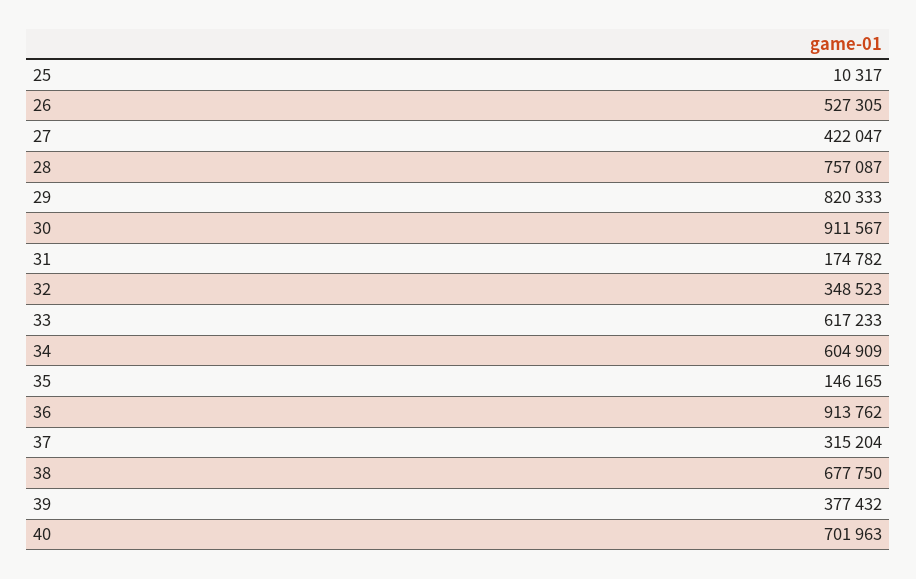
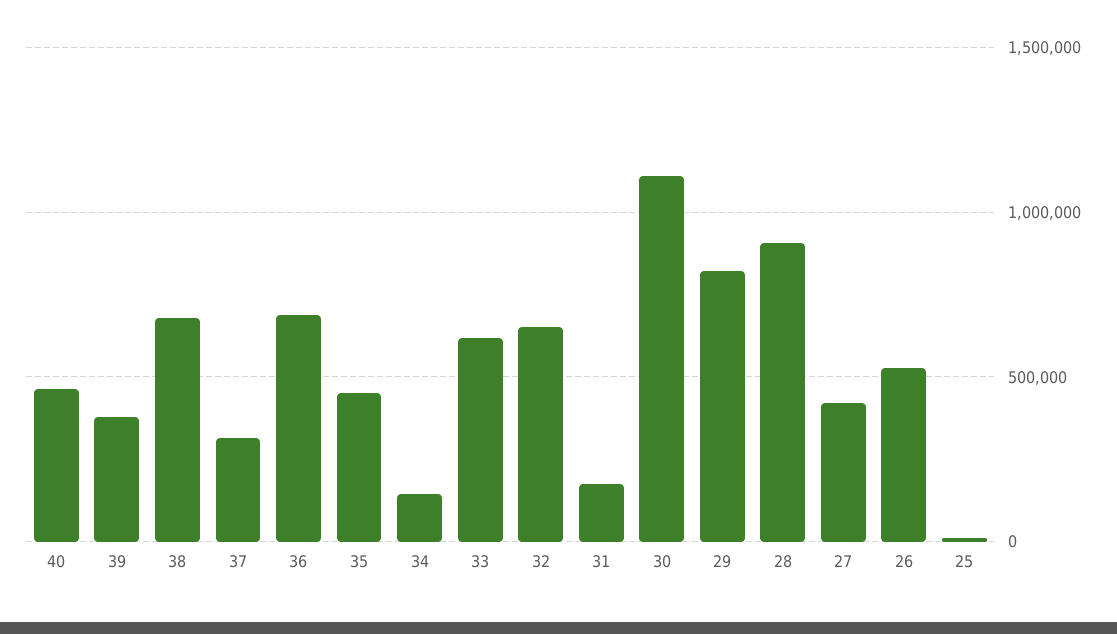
  {
    "25": 10317,
    "26": 527305,
    "27": 422047,
-   "28": 757087,
+   "28": 900000,
    "29": 820333,
-   "30": 911567,
+   "30": 1100000,
    "31": 174782,
-   "32": 348523,
+   "32": 650000,
    "33": 617233,
-   "34": 604909,
+   "34": 150000,
-   "35": 146165,
+   "35": 450000,
-   "36": 913762,
+   "36": 700000,
    "37": 315204,
    "38": 677750,
    "39": 377432,
-   "40": 701963
+   "40": 450000
  }

